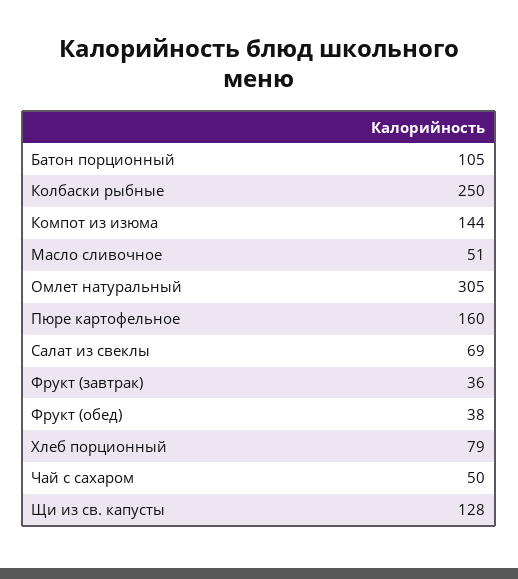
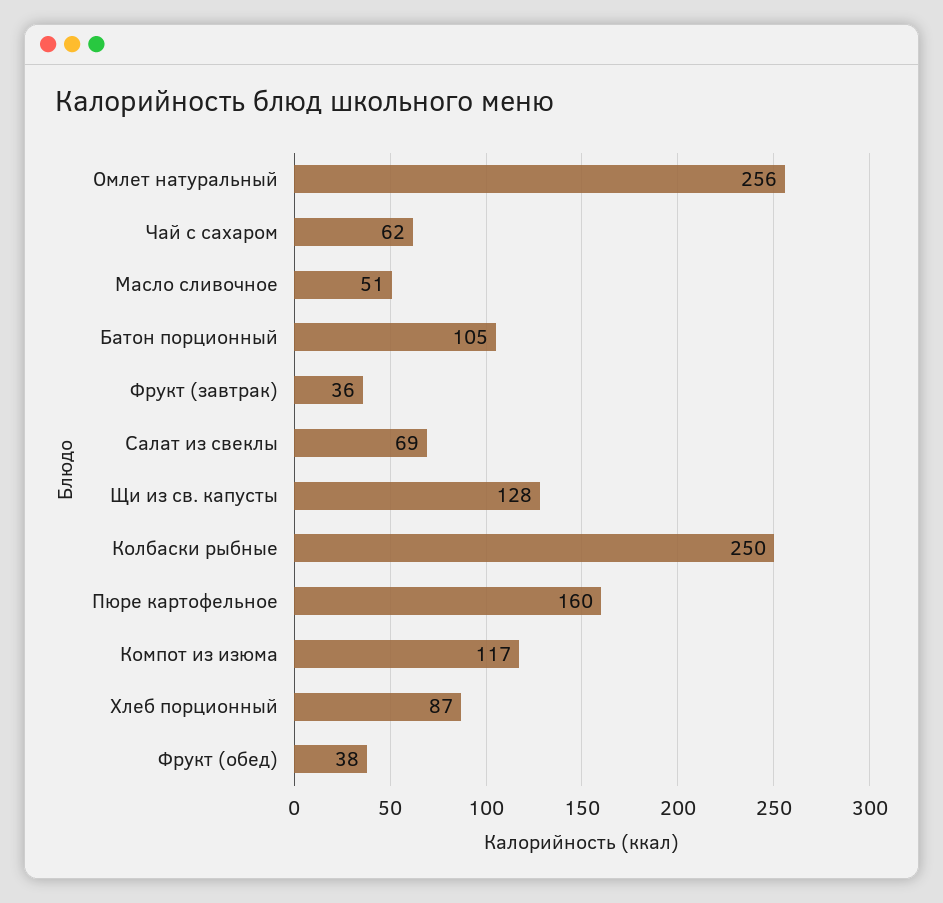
  {
    "Батон порционный": 105,
    "Колбаски рыбные": 250,
-   "Компот из изюма": 144,
+   "Компот из изюма": 117,
    "Масло сливочное": 51,
-   "Омлет натуральный": 305,
+   "Омлет натуральный": 256,
    "Пюре картофельное": 160,
    "Салат из свеклы": 69,
    "Фрукт (завтрак)": 36,
    "Фрукт (обед)": 38,
-   "Хлеб порционный": 79,
+   "Хлеб порционный": 87,
-   "Чай с сахаром": 50,
+   "Чай с сахаром": 62,
    "Щи из св. капусты": 128
  }

